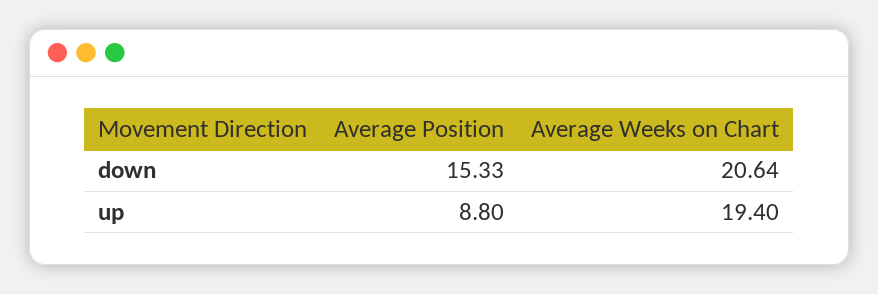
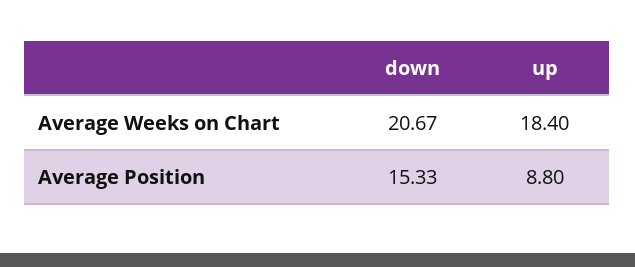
  {
    "Average Position": {
      "down": 15.33,
      "up": 8.8
    },
    "Average Weeks on Chart": {
-     "down": 20.64,
+     "down": 20.67,
-     "up": 19.4
+     "up": 18.4
    }
  }

